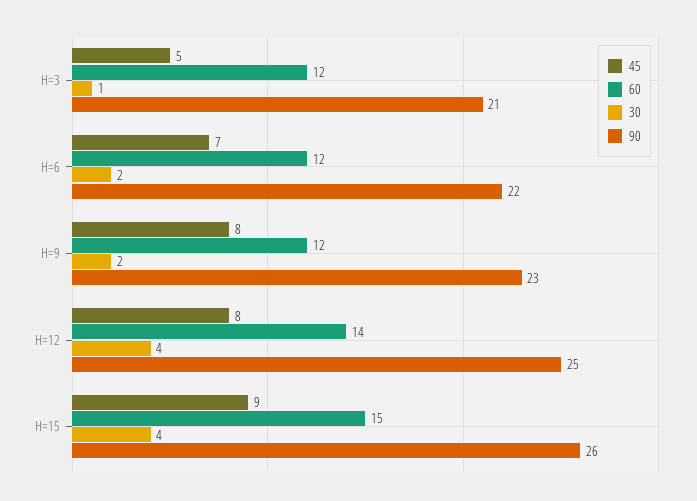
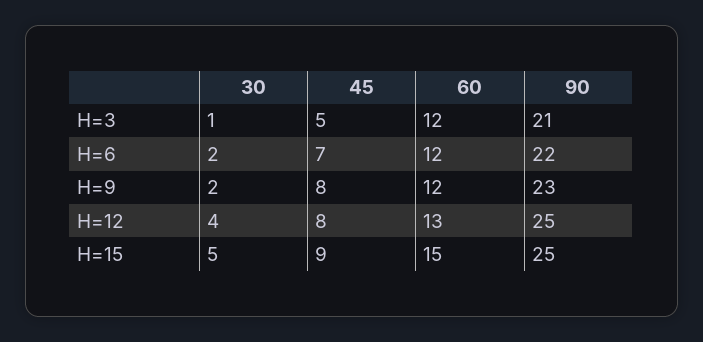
  {
    "45": {
      "H=3": 5,
      "H=6": 7,
      "H=9": 8,
      "H=12": 8,
      "H=15": 9
    },
    "60": {
      "H=3": 12,
      "H=6": 12,
      "H=9": 12,
-     "H=12": 14,
+     "H=12": 13,
      "H=15": 15
    },
    "30": {
      "H=3": 1,
      "H=6": 2,
      "H=9": 2,
      "H=12": 4,
-     "H=15": 4
+     "H=15": 5
    },
    "90": {
      "H=3": 21,
      "H=6": 22,
      "H=9": 23,
      "H=12": 25,
-     "H=15": 26
+     "H=15": 25
    }
  }

